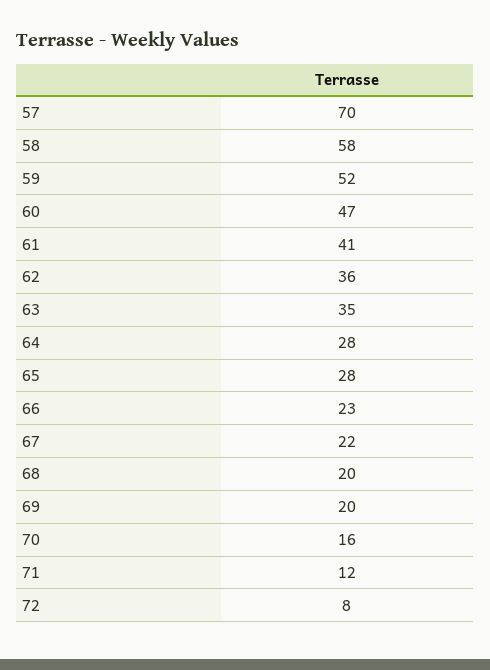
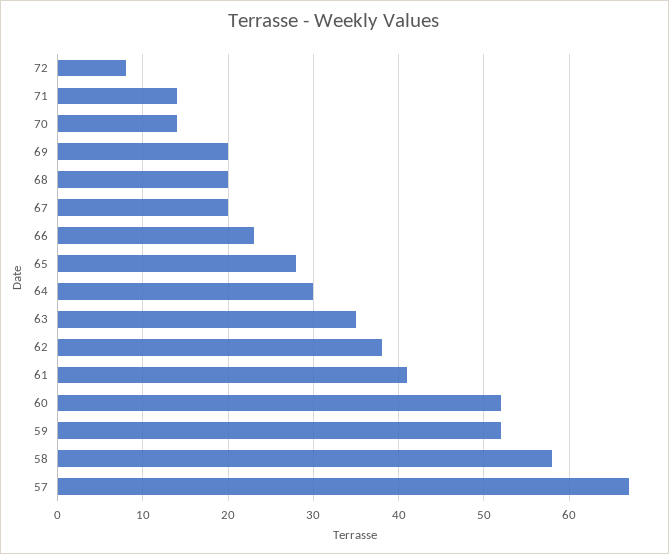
  {
-   "57": 70,
+   "57": 67,
    "58": 58,
    "59": 52,
-   "60": 47,
+   "60": 52,
    "61": 41,
-   "62": 36,
+   "62": 38,
    "63": 35,
-   "64": 28,
+   "64": 30,
    "65": 28,
    "66": 23,
-   "67": 22,
+   "67": 20,
    "68": 20,
    "69": 20,
-   "70": 16,
+   "70": 14,
-   "71": 12,
+   "71": 14,
    "72": 8
  }

